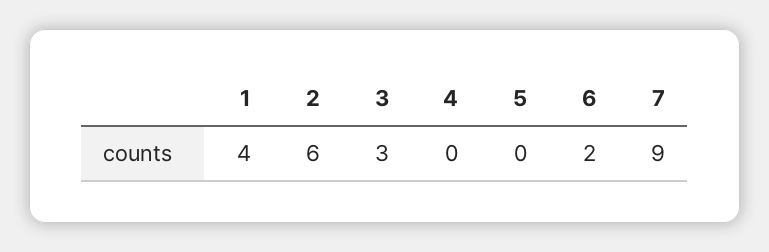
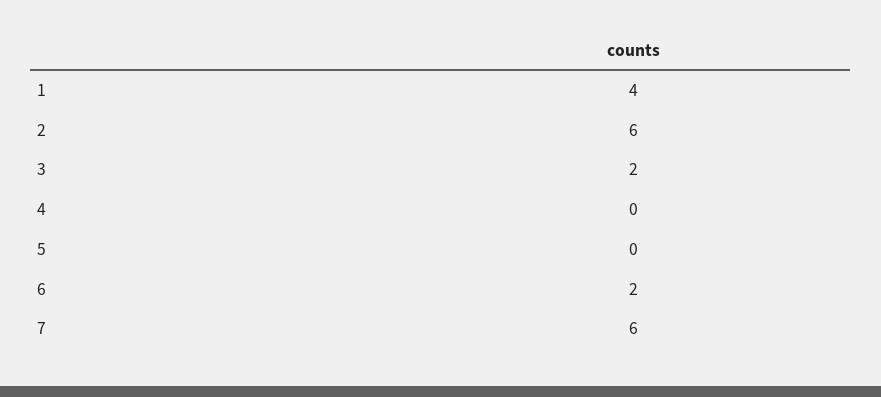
  {
    "1": 4,
    "2": 6,
-   "3": 3,
+   "3": 2,
    "4": 0,
    "5": 0,
    "6": 2,
-   "7": 9
+   "7": 6
  }

